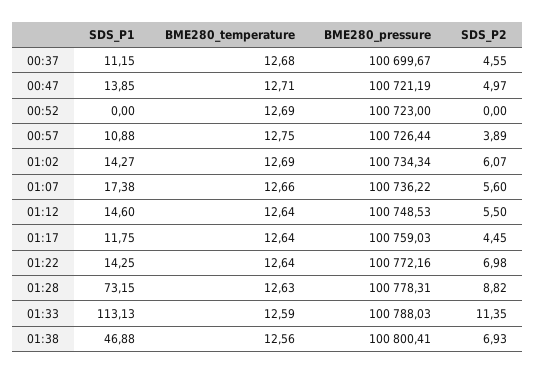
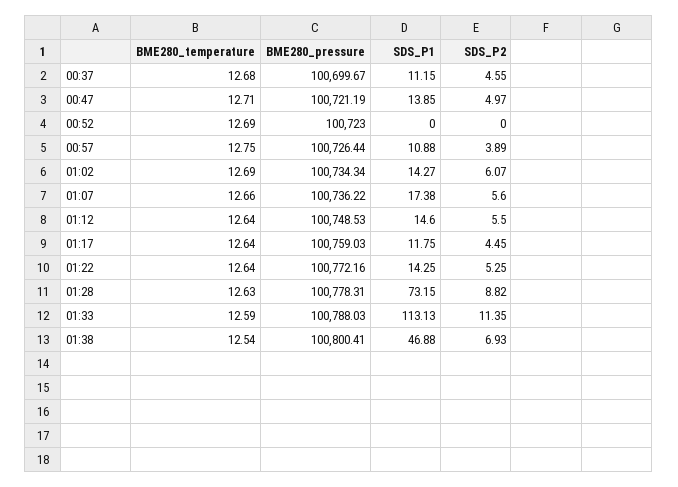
  {
    "SDS_P1": {
      "00:37": 11.15,
      "00:47": 13.85,
      "00:52": 0,
      "00:57": 10.88,
      "01:02": 14.27,
      "01:07": 17.38,
      "01:12": 14.6,
      "01:17": 11.75,
      "01:22": 14.25,
      "01:28": 73.15,
      "01:33": 113.13,
      "01:38": 46.88
    },
    "BME280_temperature": {
      "00:37": 12.68,
      "00:47": 12.71,
      "00:52": 12.69,
      "00:57": 12.75,
      "01:02": 12.69,
      "01:07": 12.66,
      "01:12": 12.64,
      "01:17": 12.64,
      "01:22": 12.64,
      "01:28": 12.63,
      "01:33": 12.59,
-     "01:38": 12.56
+     "01:38": 12.54
    },
    "BME280_pressure": {
      "00:37": 100699.67,
      "00:47": 100721.19,
      "00:52": 100723,
      "00:57": 100726.44,
      "01:02": 100734.34,
      "01:07": 100736.22,
      "01:12": 100748.53,
      "01:17": 100759.03,
      "01:22": 100772.16,
      "01:28": 100778.31,
      "01:33": 100788.03,
      "01:38": 100800.41
    },
    "SDS_P2": {
      "00:37": 4.55,
      "00:47": 4.97,
      "00:52": 0,
      "00:57": 3.89,
      "01:02": 6.07,
      "01:07": 5.6,
      "01:12": 5.5,
      "01:17": 4.45,
-     "01:22": 6.98,
+     "01:22": 5.25,
      "01:28": 8.82,
      "01:33": 11.35,
      "01:38": 6.93
    }
  }

